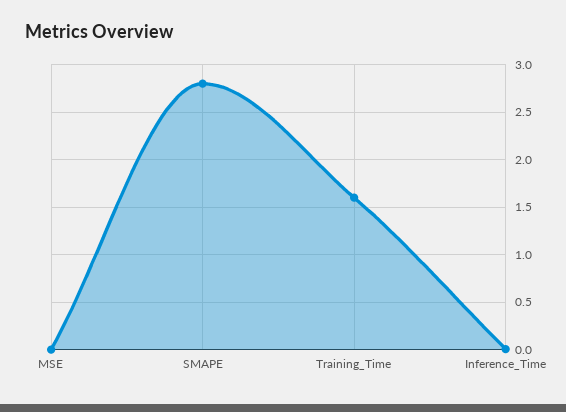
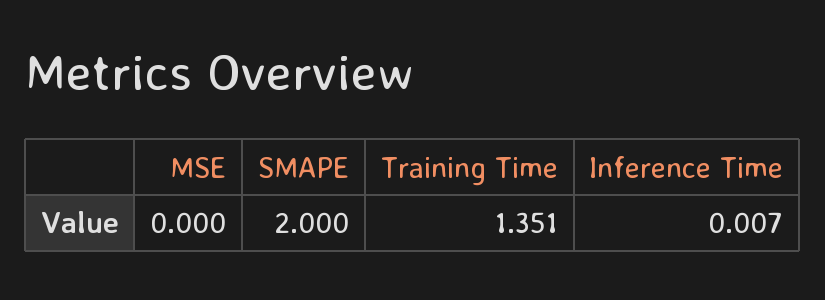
  {
    "MSE": 0,
-   "SMAPE": 2.8,
+   "SMAPE": 2,
-   "Training_Time": 1.6,
+   "Training_Time": 1.351,
    "Inference_Time": 0.007
  }

